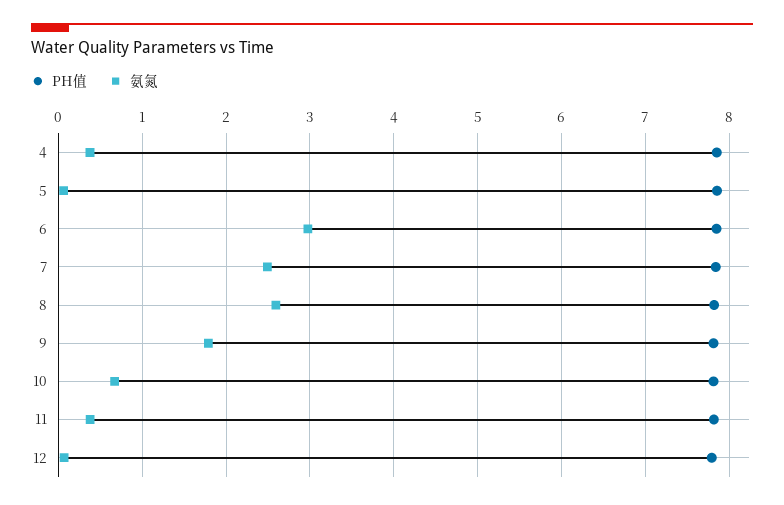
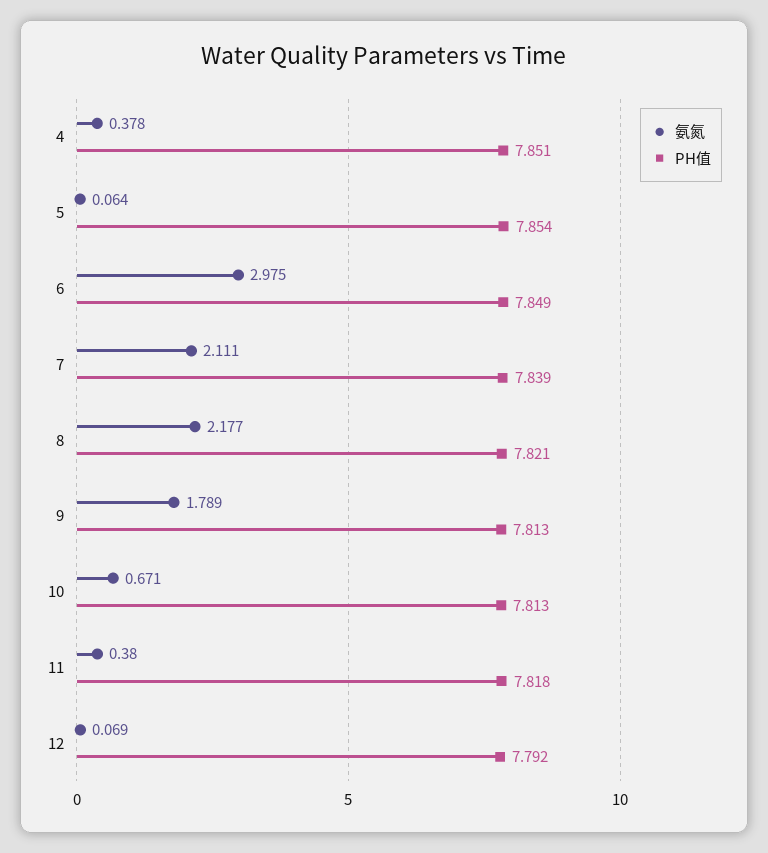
  {
    "PH值": {
      "4": 7.851,
      "5": 7.854,
      "6": 7.849,
      "7": 7.839,
      "8": 7.821,
      "9": 7.813,
      "10": 7.813,
      "11": 7.818,
      "12": 7.792
    },
    "氨氮": {
      "4": 0.378,
      "5": 0.064,
      "6": 2.975,
-     "7": 2.5,
+     "7": 2.111,
-     "8": 2.6,
+     "8": 2.177,
      "9": 1.789,
      "10": 0.671,
      "11": 0.38,
      "12": 0.069
    }
  }

